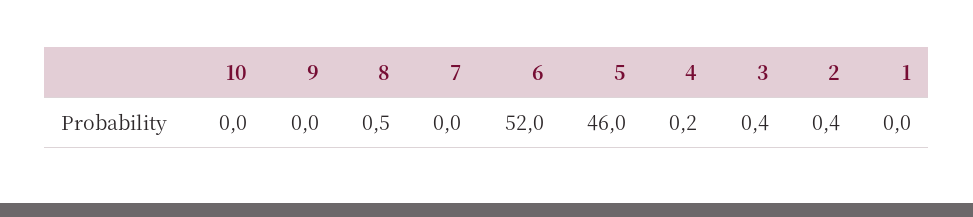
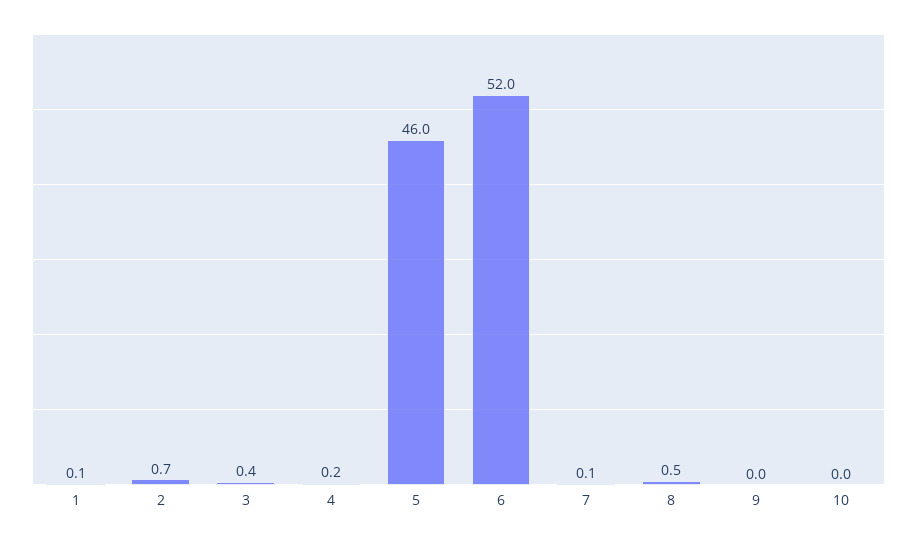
  {
    "10": 0,
    "9": 0,
    "8": 0.5,
-   "7": 0,
+   "7": 0.1,
    "6": 52,
    "5": 46,
    "4": 0.2,
    "3": 0.4,
-   "2": 0.4,
+   "2": 0.7,
-   "1": 0
+   "1": 0.1
  }

